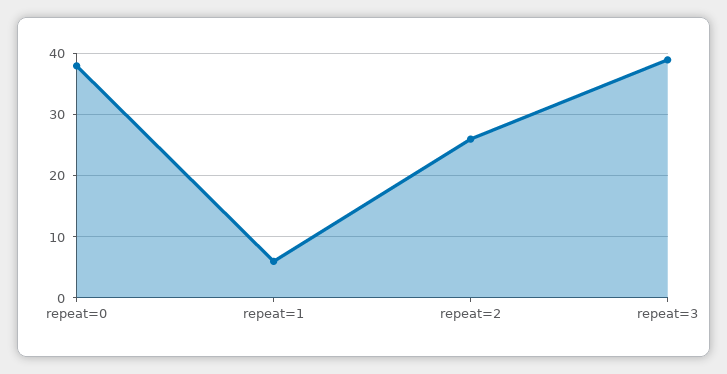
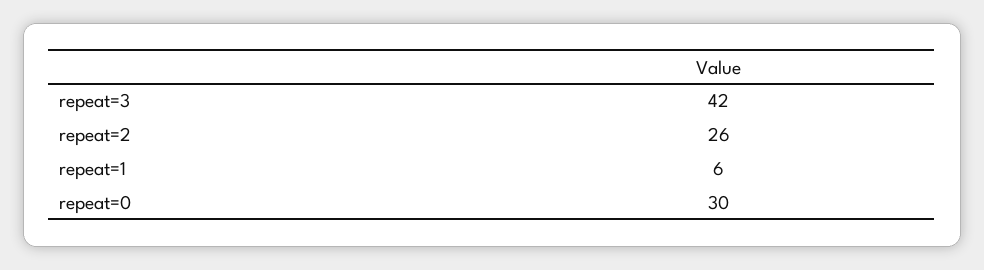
  {
-   "repeat=0": 38,
+   "repeat=0": 30,
    "repeat=1": 6,
    "repeat=2": 26,
-   "repeat=3": 39
+   "repeat=3": 42
  }

